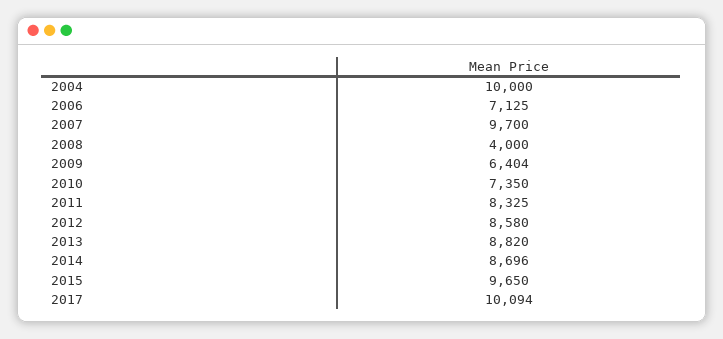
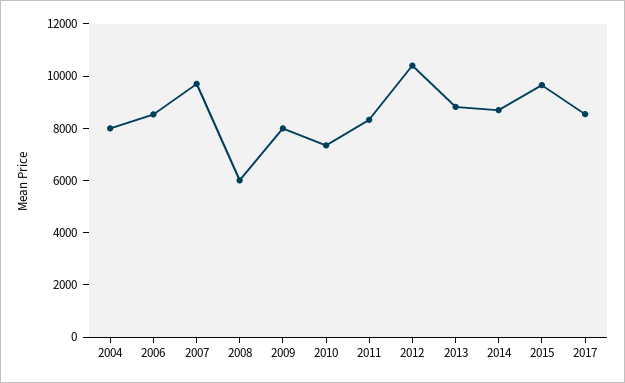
  {
-   "2004": 10000,
+   "2004": 8000,
-   "2006": 7125,
+   "2006": 8500,
    "2007": 9700,
-   "2008": 4000,
+   "2008": 6000,
-   "2009": 6404,
+   "2009": 8000,
    "2010": 7350,
    "2011": 8325,
-   "2012": 8580,
+   "2012": 10500,
    "2013": 8820,
    "2014": 8696,
    "2015": 9650,
-   "2017": 10094
+   "2017": 8500
  }

